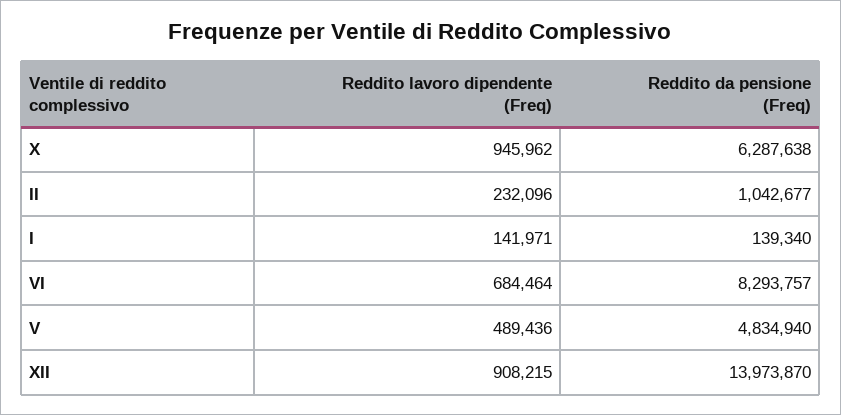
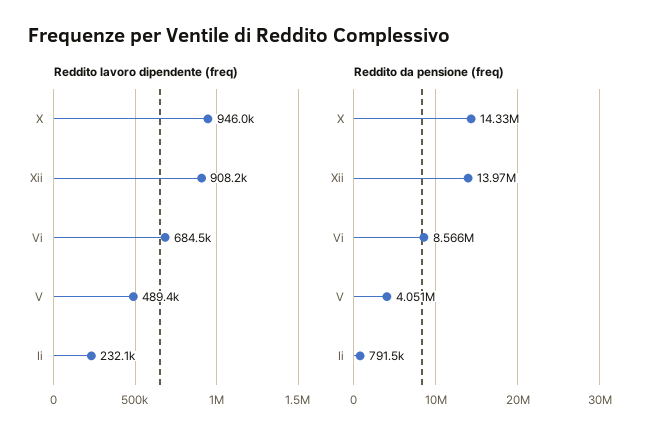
  {
    "Reddito lavoro dipendente (Freq)": {
      "X": 945962,
      "II": 232096,
-     "I": 141971,
      "VI": 684464,
      "V": 489436,
      "XII": 908215
    },
    "Reddito da pensione (Freq)": {
-     "X": 6287638,
+     "X": 14330000,
-     "II": 1042677,
+     "II": 791500,
-     "I": 139340,
-     "VI": 8293757,
+     "VI": 8566000,
-     "V": 4834940,
+     "V": 4051000,
      "XII": 13973870
    }
  }

